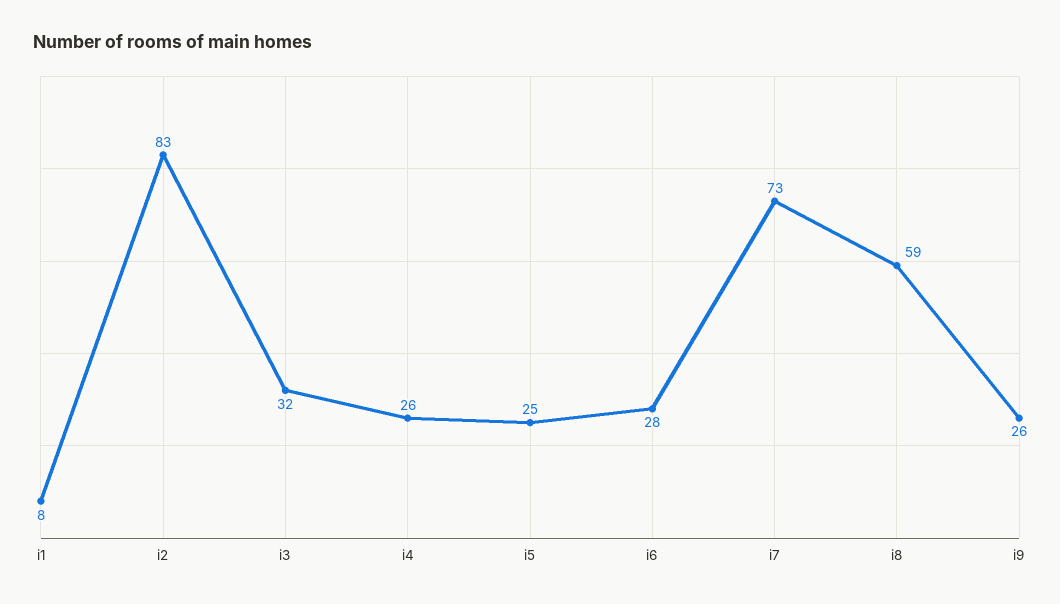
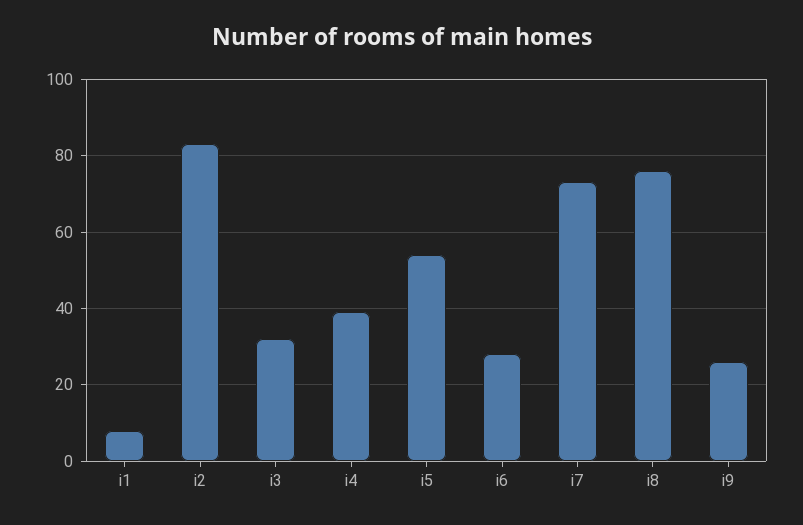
  {
    "i1": 8,
    "i2": 83,
    "i3": 32,
-   "i4": 26,
+   "i4": 40,
-   "i5": 25,
+   "i5": 55,
    "i6": 28,
    "i7": 73,
-   "i8": 59,
+   "i8": 75,
    "i9": 26
  }

